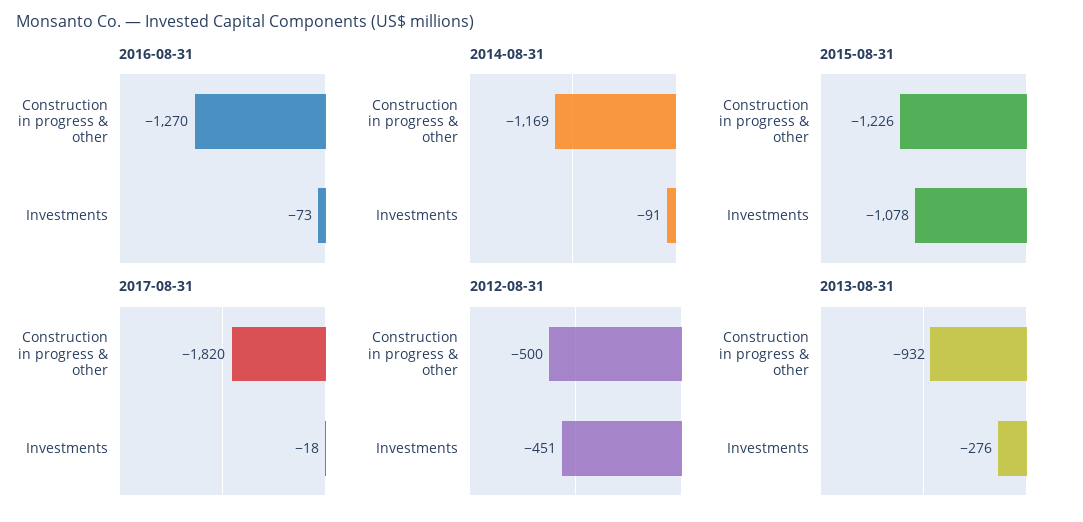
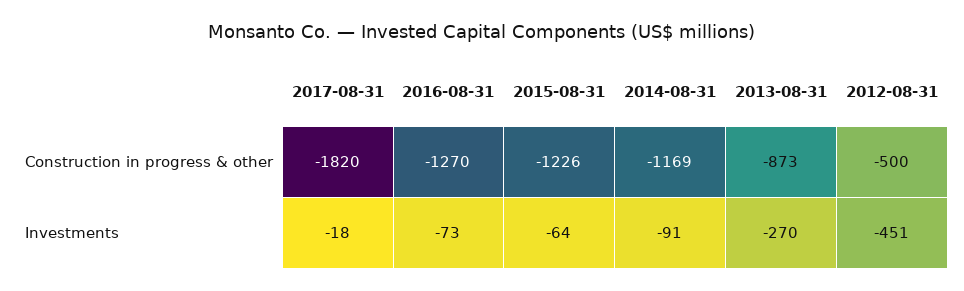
  {
    "2016-08-31": {
      "Construction in progress & other": -1270,
      "Investments": -73
    },
    "2014-08-31": {
      "Construction in progress & other": -1169,
      "Investments": -91
    },
    "2015-08-31": {
      "Construction in progress & other": -1226,
-     "Investments": -1078
+     "Investments": -64
    },
    "2017-08-31": {
      "Construction in progress & other": -1820,
      "Investments": -18
    },
    "2012-08-31": {
      "Construction in progress & other": -500,
      "Investments": -451
    },
    "2013-08-31": {
-     "Construction in progress & other": -932,
+     "Construction in progress & other": -873,
-     "Investments": -276
+     "Investments": -270
    }
  }

